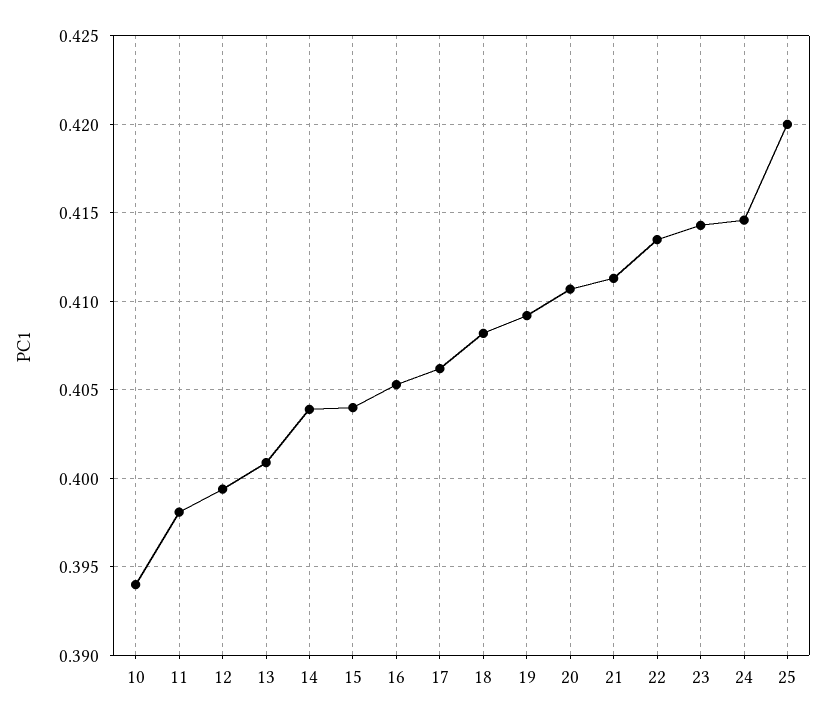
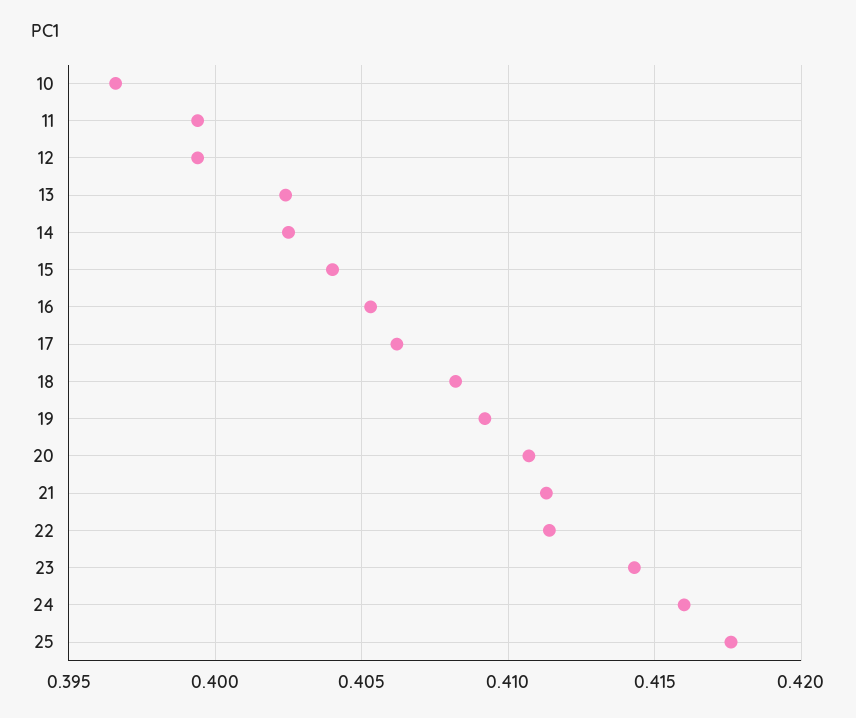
  {
-   "10": 0.394,
+   "10": 0.3965,
-   "11": 0.398,
+   "11": 0.3995,
    "12": 0.3995,
-   "13": 0.401,
+   "13": 0.4025,
-   "14": 0.404,
+   "14": 0.4025,
    "15": 0.404,
    "16": 0.4055,
    "17": 0.406,
    "18": 0.408,
    "19": 0.409,
    "20": 0.4105,
    "21": 0.4115,
-   "22": 0.4135,
+   "22": 0.4115,
    "23": 0.4145,
-   "24": 0.4145,
+   "24": 0.416,
-   "25": 0.42
+   "25": 0.4175
  }

